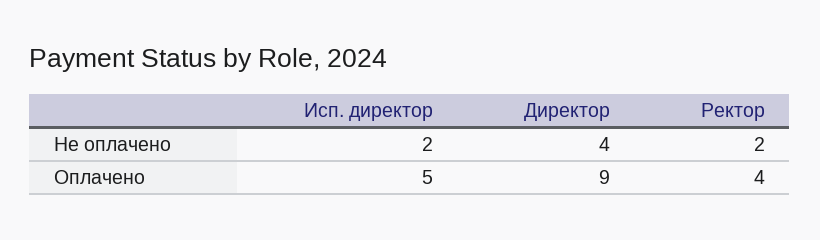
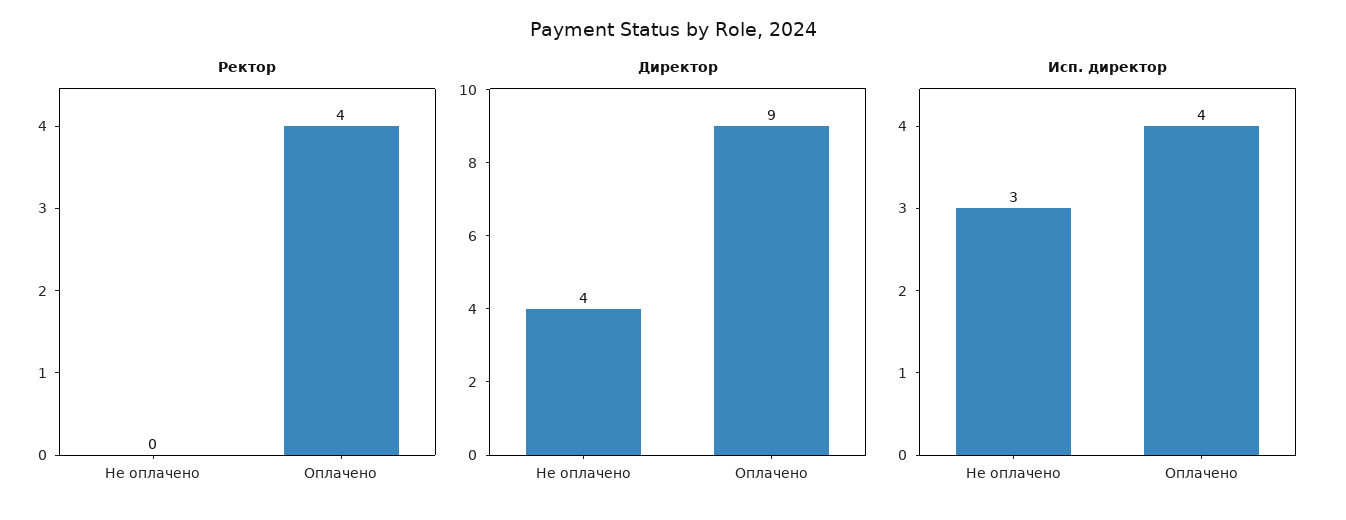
  {
    "Исп. директор": {
-     "Не оплачено": 2,
+     "Не оплачено": 3,
-     "Оплачено": 5
+     "Оплачено": 4
    },
    "Директор": {
      "Не оплачено": 4,
      "Оплачено": 9
    },
    "Ректор": {
-     "Не оплачено": 2,
+     "Не оплачено": 0,
      "Оплачено": 4
    }
  }

